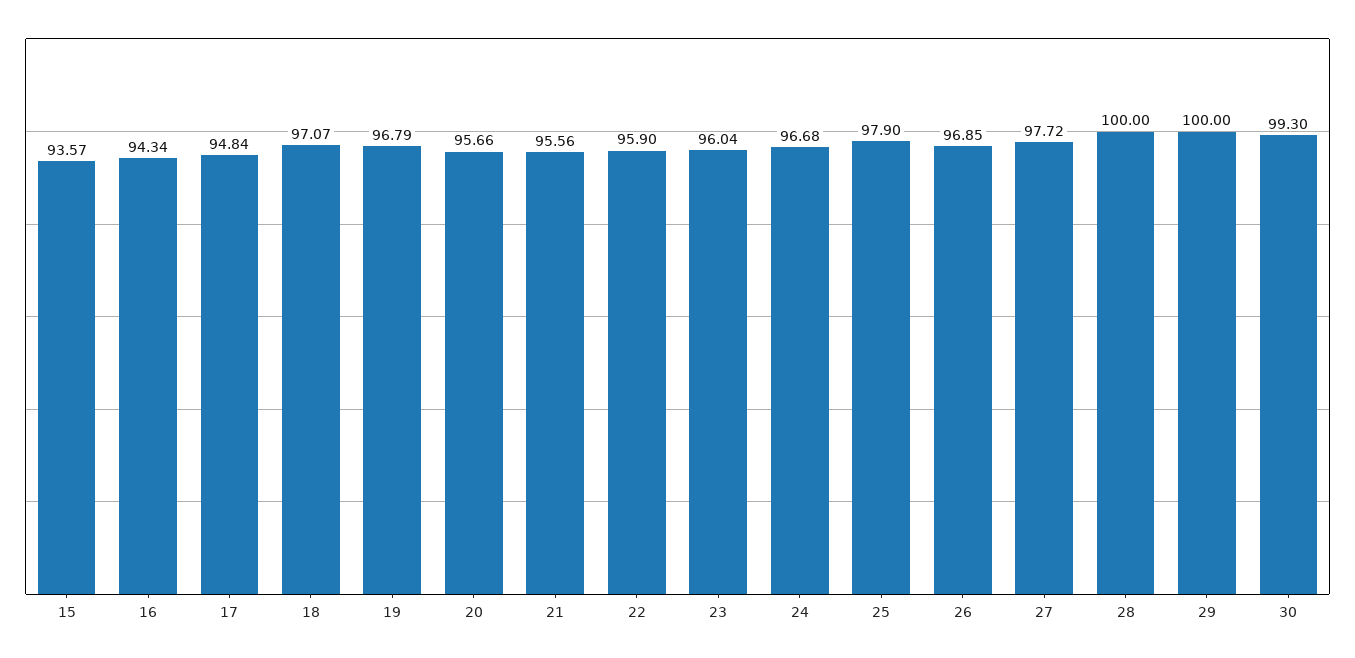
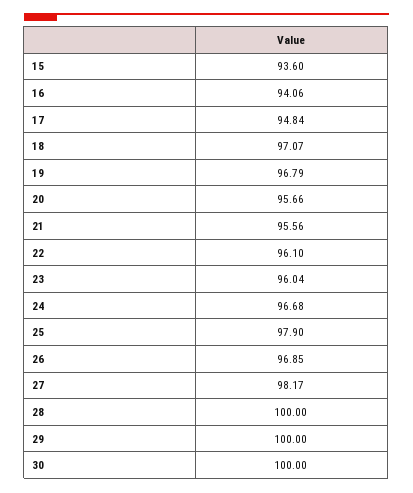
  {
-   "15": 93.57,
+   "15": 93.6,
-   "16": 94.34,
+   "16": 94.06,
    "17": 94.84,
    "18": 97.07,
    "19": 96.79,
    "20": 95.66,
    "21": 95.56,
-   "22": 95.9,
+   "22": 96.1,
    "23": 96.04,
    "24": 96.68,
    "25": 97.9,
    "26": 96.85,
-   "27": 97.72,
+   "27": 98.17,
    "28": 100,
    "29": 100,
-   "30": 99.3
+   "30": 100
  }

